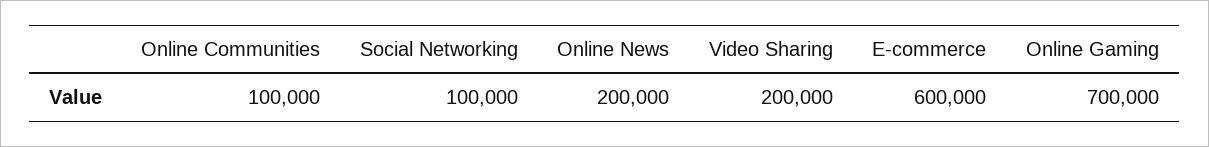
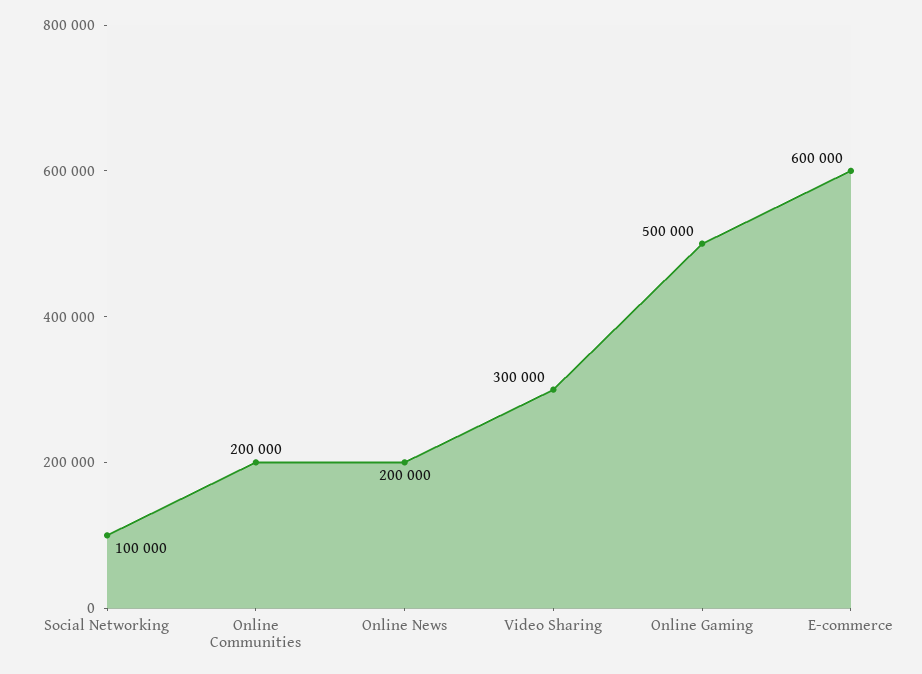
  {
-   "Online Communities": 100000,
+   "Online Communities": 200000,
    "Social Networking": 100000,
    "Online News": 200000,
-   "Video Sharing": 200000,
+   "Video Sharing": 300000,
    "E-commerce": 600000,
-   "Online Gaming": 700000
+   "Online Gaming": 500000
  }

